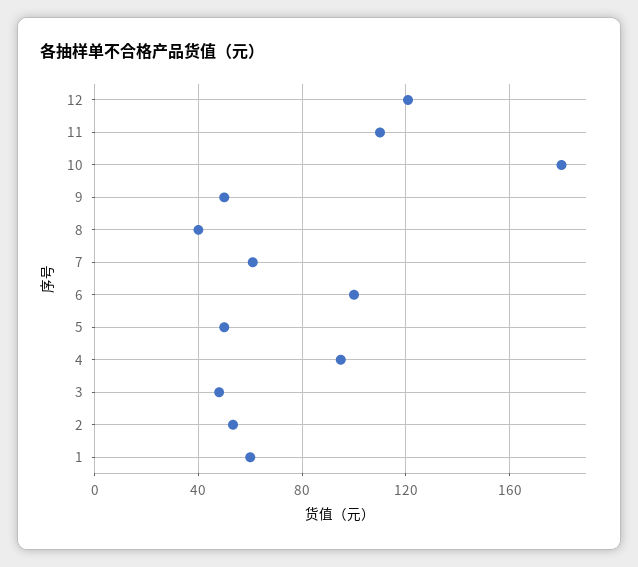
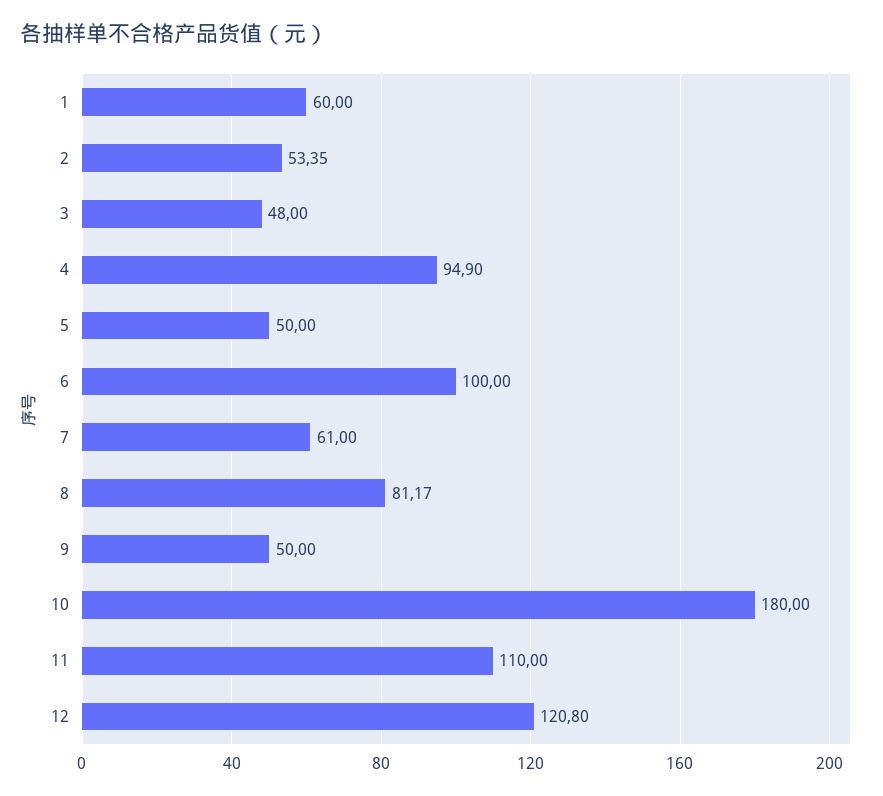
  {
    "12": 120.8,
    "11": 110,
    "10": 180,
    "9": 50,
-   "8": 40,
+   "8": 81.17,
    "7": 61,
    "6": 100,
    "5": 50,
    "4": 94.9,
    "3": 48,
    "2": 53.35,
    "1": 60
  }

